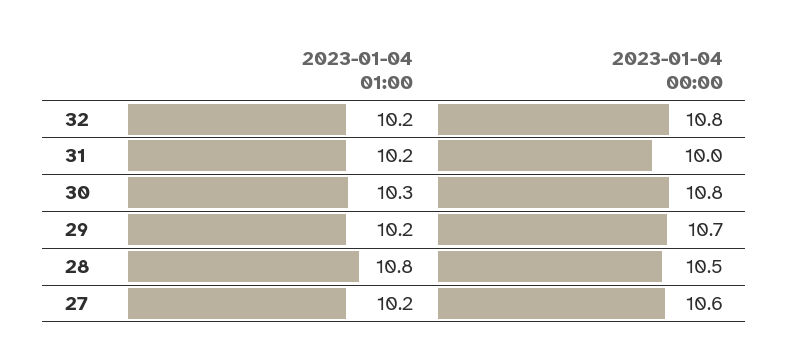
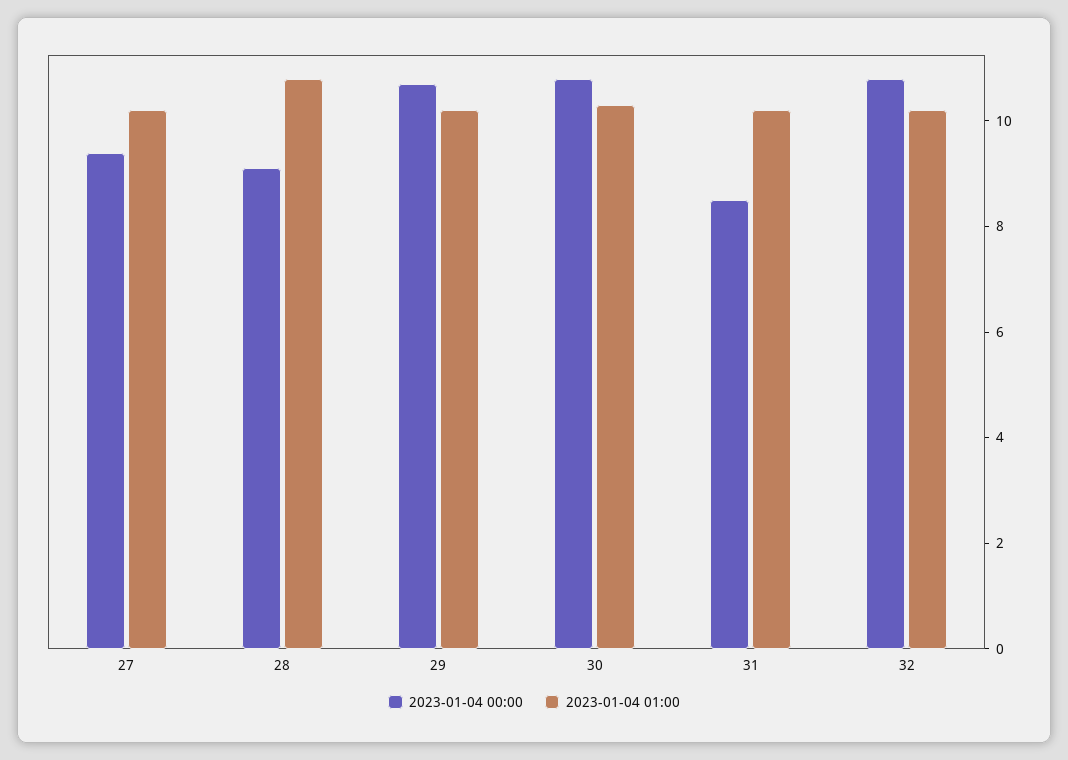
  {
    "2023-01-04 01:00": {
      "32": 10.2,
      "31": 10.2,
      "30": 10.3,
      "29": 10.2,
      "28": 10.8,
      "27": 10.2
    },
    "2023-01-04 00:00": {
      "32": 10.8,
-     "31": 10,
+     "31": 8.5,
      "30": 10.8,
      "29": 10.7,
-     "28": 10.5,
+     "28": 9,
-     "27": 10.6
+     "27": 9.5
    }
  }

